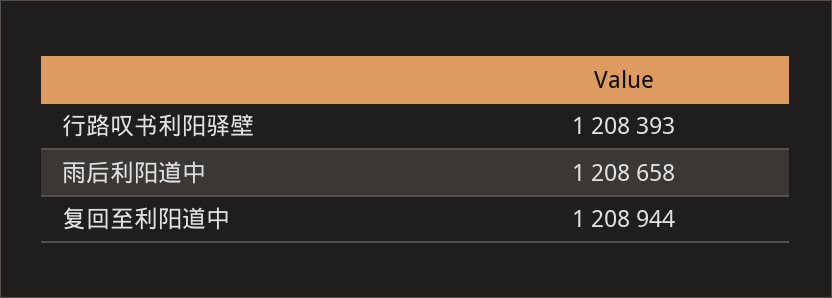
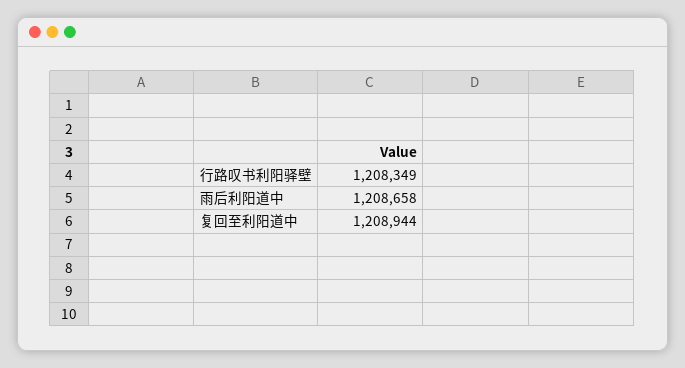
  {
-   "行路叹书利阳驿壁": 1208393,
+   "行路叹书利阳驿壁": 1208349,
    "雨后利阳道中": 1208658,
    "复回至利阳道中": 1208944
  }

